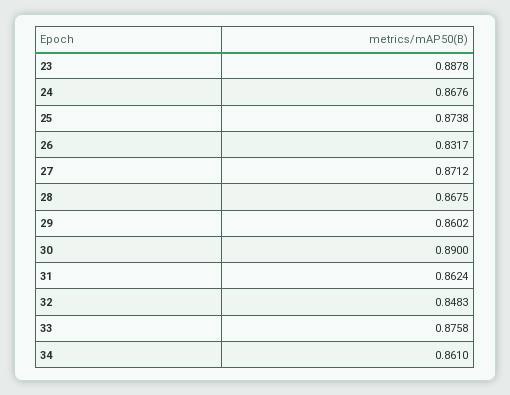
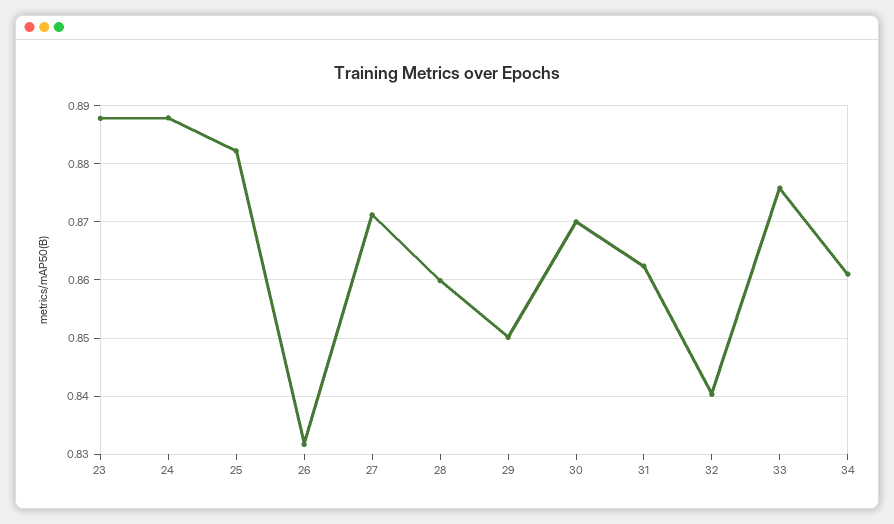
  {
    "23": 0.8878,
-   "24": 0.8676,
+   "24": 0.888,
-   "25": 0.8738,
+   "25": 0.882,
    "26": 0.8317,
    "27": 0.8712,
-   "28": 0.8675,
+   "28": 0.86,
-   "29": 0.8602,
+   "29": 0.85,
-   "30": 0.89,
+   "30": 0.87,
    "31": 0.8624,
-   "32": 0.8483,
+   "32": 0.84,
    "33": 0.8758,
    "34": 0.861
  }

